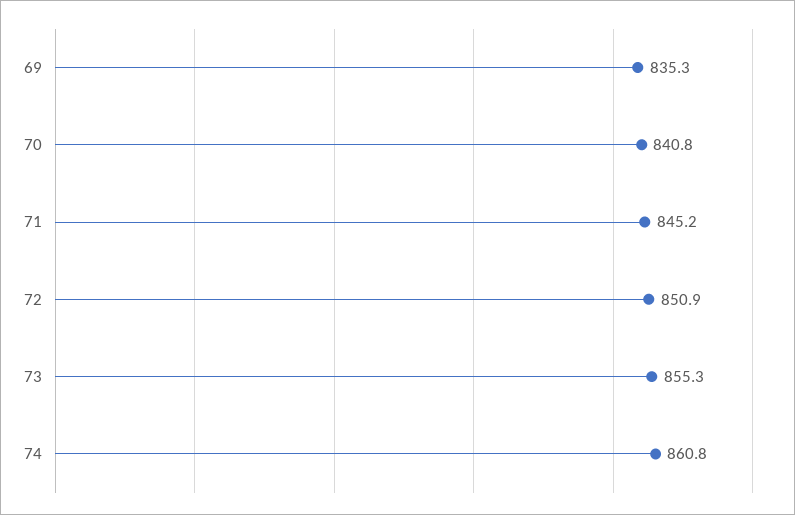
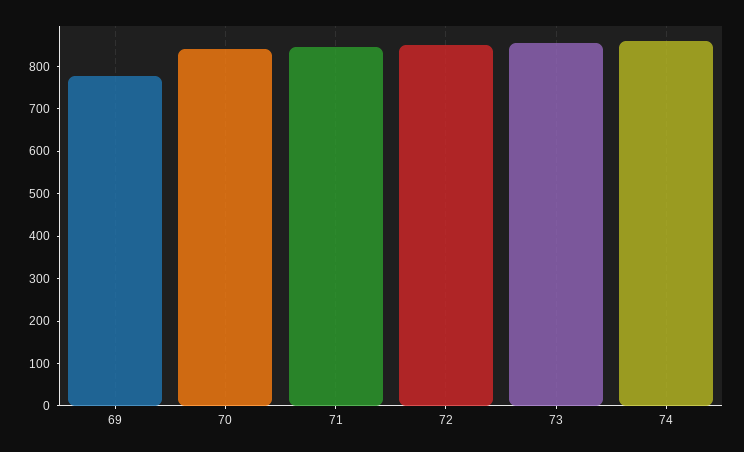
  {
-   "69": 835.3,
+   "69": 780,
    "70": 840.8,
    "71": 845.2,
    "72": 850.9,
    "73": 855.3,
    "74": 860.8
  }

